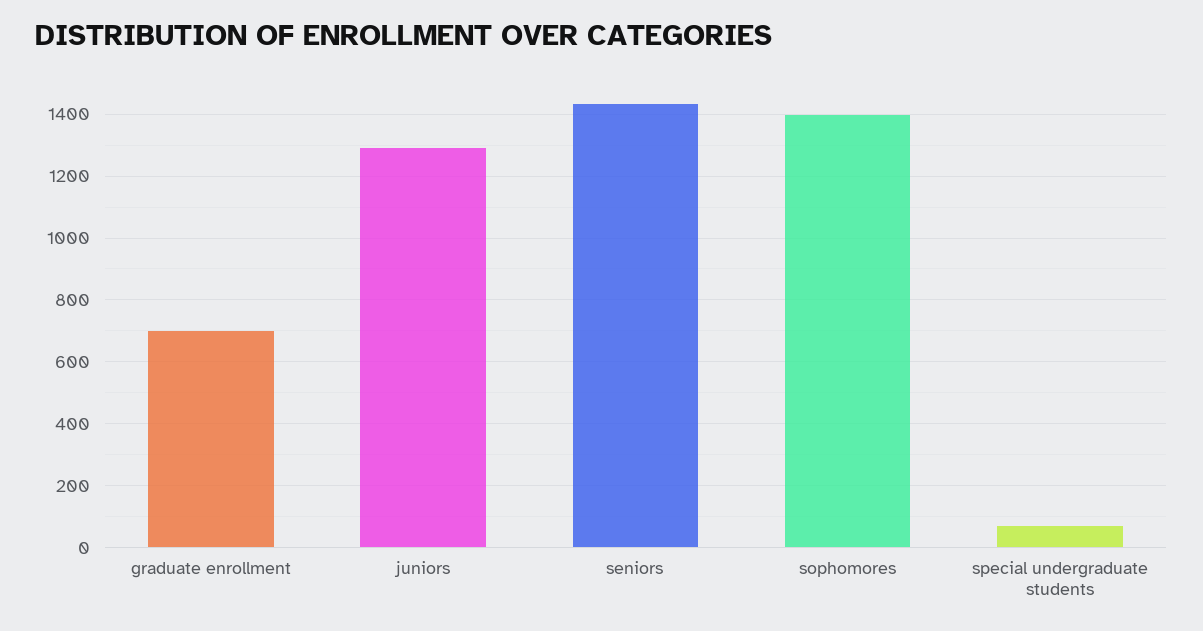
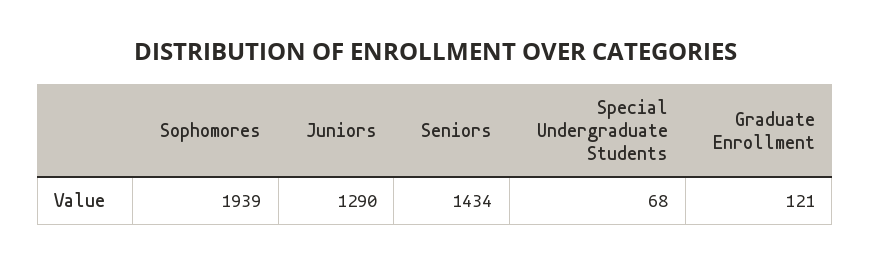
  {
-   "graduate enrollment": 700,
+   "graduate enrollment": 121,
    "juniors": 1290,
    "seniors": 1434,
-   "sophomores": 1400,
+   "sophomores": 1939,
    "special undergraduate students": 68
  }

